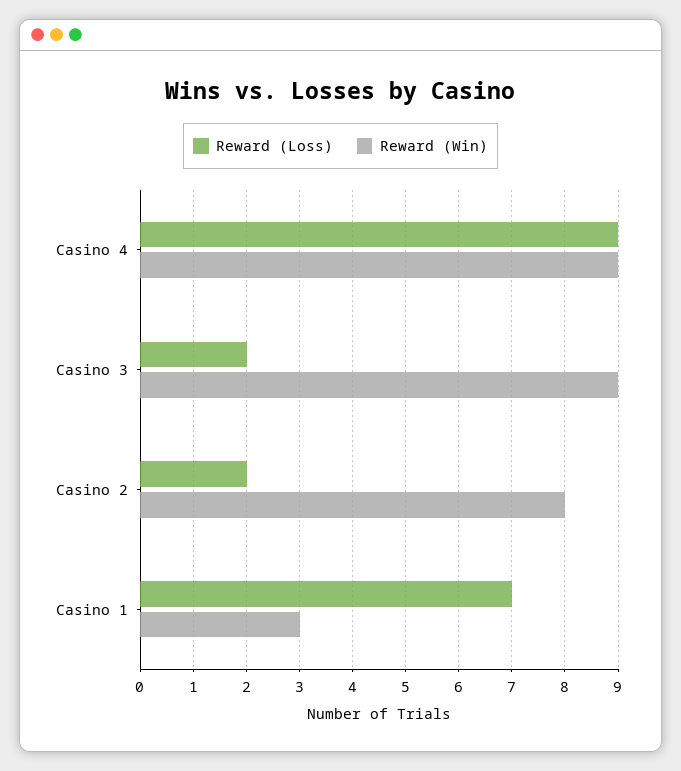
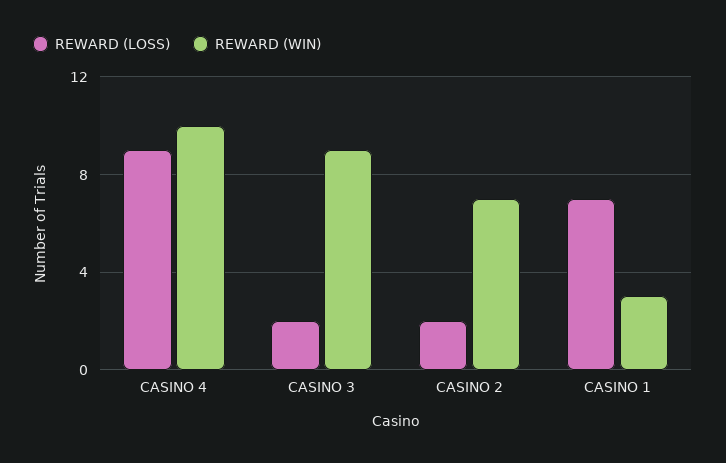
  {
    "Reward (Loss)": {
      "Casino 4": 9,
      "Casino 3": 2,
      "Casino 2": 2,
      "Casino 1": 7
    },
    "Reward (Win)": {
-     "Casino 4": 9,
+     "Casino 4": 10,
      "Casino 3": 9,
-     "Casino 2": 8,
+     "Casino 2": 7,
      "Casino 1": 3
    }
  }

